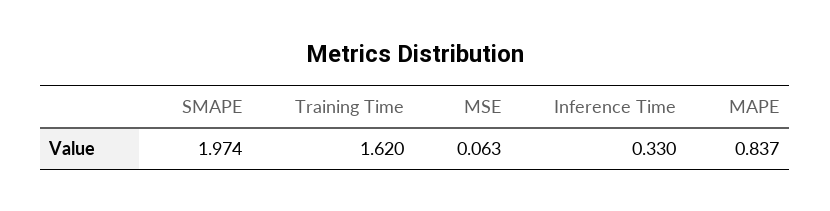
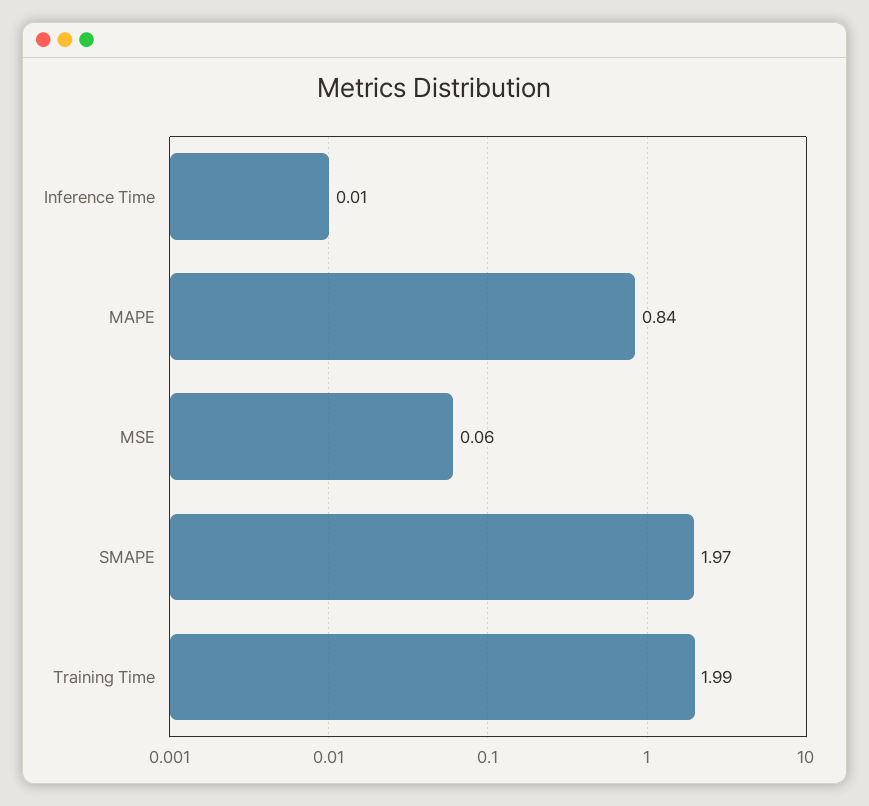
  {
    "SMAPE": 1.974,
-   "Training Time": 1.62,
+   "Training Time": 1.99,
    "MSE": 0.063,
-   "Inference Time": 0.33,
+   "Inference Time": 0.01,
    "MAPE": 0.837
  }

